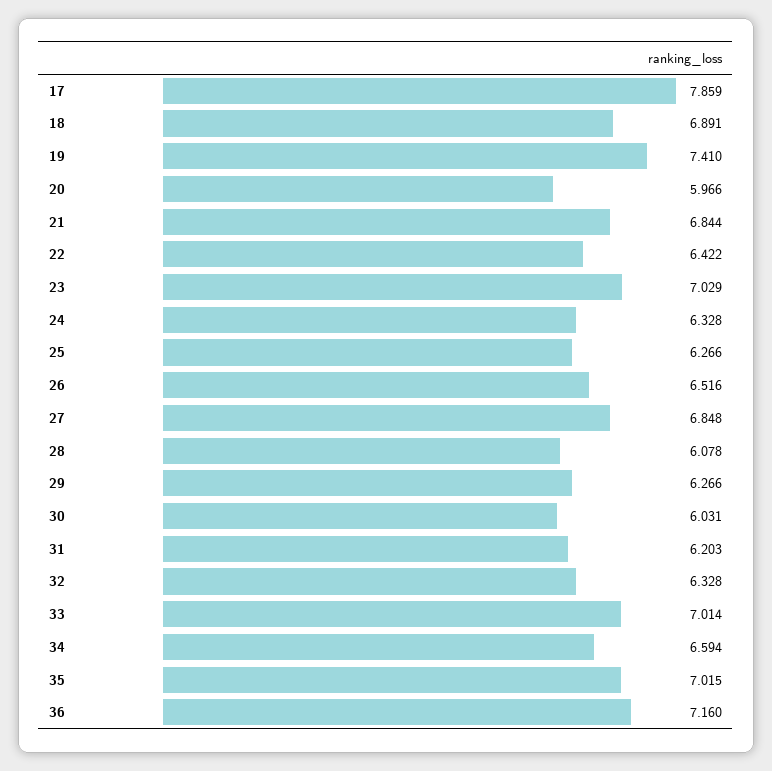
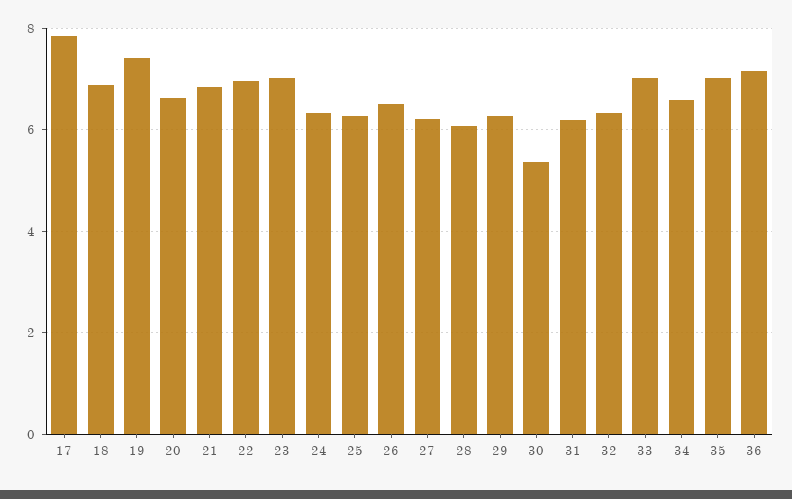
  {
    "17": 7.859,
    "18": 6.891,
    "19": 7.41,
-   "20": 5.966,
+   "20": 6.6,
    "21": 6.844,
-   "22": 6.422,
+   "22": 7,
    "23": 7.029,
    "24": 6.328,
    "25": 6.266,
    "26": 6.516,
-   "27": 6.848,
+   "27": 6.2,
    "28": 6.078,
    "29": 6.266,
-   "30": 6.031,
+   "30": 5.4,
    "31": 6.203,
    "32": 6.328,
    "33": 7.014,
    "34": 6.594,
    "35": 7.015,
    "36": 7.16
  }

